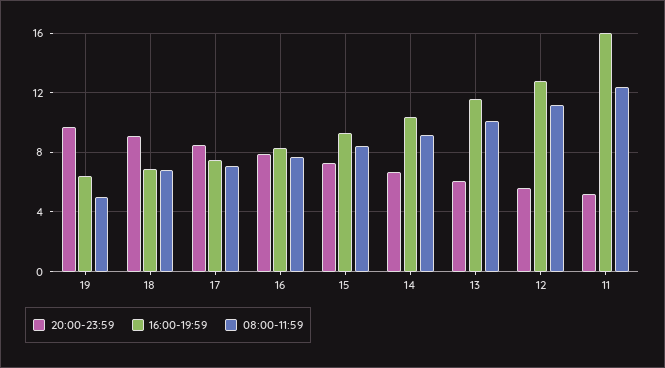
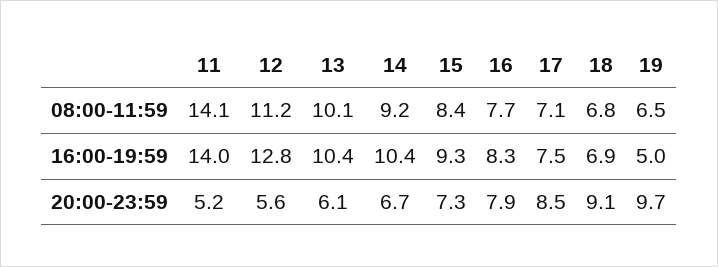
  {
    "20:00-23:59": {
      "19": 9.7,
      "18": 9.1,
      "17": 8.5,
      "16": 7.9,
      "15": 7.3,
      "14": 6.7,
      "13": 6.1,
      "12": 5.6,
      "11": 5.2
    },
    "16:00-19:59": {
-     "19": 6.5,
+     "19": 5,
      "18": 6.9,
      "17": 7.5,
      "16": 8.3,
      "15": 9.3,
      "14": 10.4,
-     "13": 11.5,
+     "13": 10.4,
      "12": 12.8,
-     "11": 16
+     "11": 14
    },
    "08:00-11:59": {
-     "19": 5,
+     "19": 6.5,
      "18": 6.8,
      "17": 7.1,
      "16": 7.7,
      "15": 8.4,
      "14": 9.2,
      "13": 10.1,
      "12": 11.2,
-     "11": 12.5
+     "11": 14.1
    }
  }

